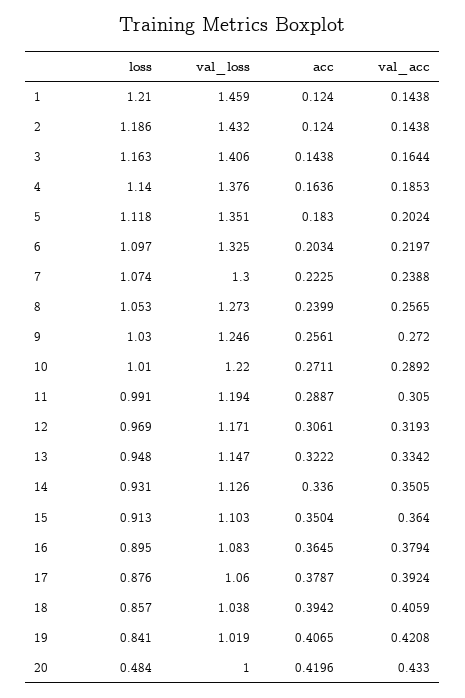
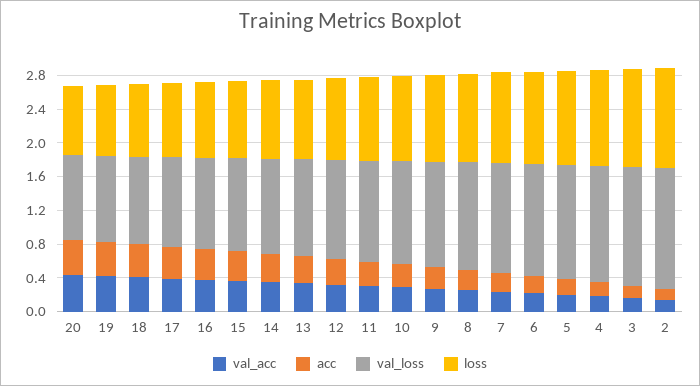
  {
    "loss": {
-     "1": 1.21,
      "2": 1.186,
      "3": 1.163,
      "4": 1.14,
      "5": 1.118,
      "6": 1.097,
      "7": 1.074,
      "8": 1.053,
      "9": 1.03,
      "10": 1.01,
      "11": 0.991,
      "12": 0.969,
      "13": 0.948,
      "14": 0.931,
      "15": 0.913,
      "16": 0.895,
      "17": 0.876,
      "18": 0.857,
      "19": 0.841,
-     "20": 0.484
+     "20": 0.8
    },
    "val_loss": {
-     "1": 1.459,
      "2": 1.432,
      "3": 1.406,
      "4": 1.376,
      "5": 1.351,
      "6": 1.325,
      "7": 1.3,
      "8": 1.273,
      "9": 1.246,
      "10": 1.22,
      "11": 1.194,
      "12": 1.171,
      "13": 1.147,
      "14": 1.126,
      "15": 1.103,
      "16": 1.083,
      "17": 1.06,
      "18": 1.038,
      "19": 1.019,
      "20": 1
    },
    "acc": {
-     "1": 0.124,
      "2": 0.124,
      "3": 0.1438,
      "4": 0.1636,
      "5": 0.183,
      "6": 0.2034,
      "7": 0.2225,
      "8": 0.2399,
      "9": 0.2561,
      "10": 0.2711,
      "11": 0.2887,
      "12": 0.3061,
      "13": 0.3222,
      "14": 0.336,
      "15": 0.3504,
      "16": 0.3645,
      "17": 0.3787,
      "18": 0.3942,
      "19": 0.4065,
      "20": 0.4196
    },
    "val_acc": {
-     "1": 0.1438,
      "2": 0.1438,
      "3": 0.1644,
      "4": 0.1853,
      "5": 0.2024,
      "6": 0.2197,
      "7": 0.2388,
      "8": 0.2565,
      "9": 0.272,
      "10": 0.2892,
      "11": 0.305,
      "12": 0.3193,
      "13": 0.3342,
      "14": 0.3505,
      "15": 0.364,
      "16": 0.3794,
      "17": 0.3924,
      "18": 0.4059,
      "19": 0.4208,
      "20": 0.433
    }
  }

